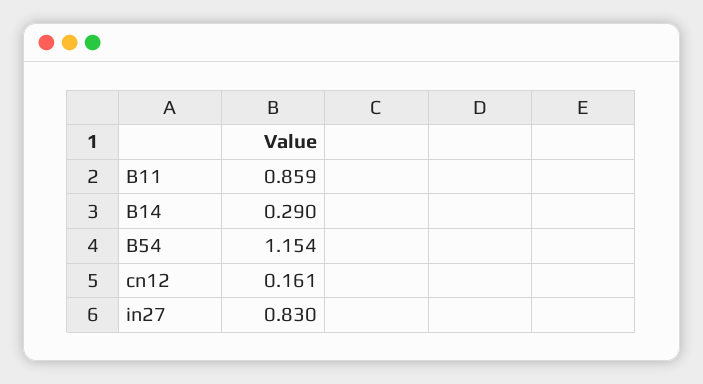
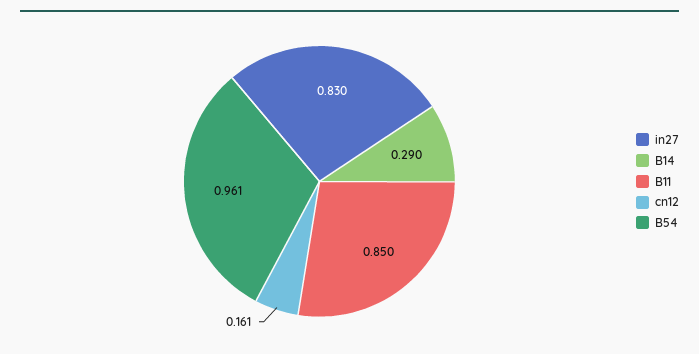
  {
-   "B11": 0.859,
+   "B11": 0.85,
    "B14": 0.29,
-   "B54": 1.154,
+   "B54": 0.961,
    "cn12": 0.161,
    "in27": 0.83
  }

